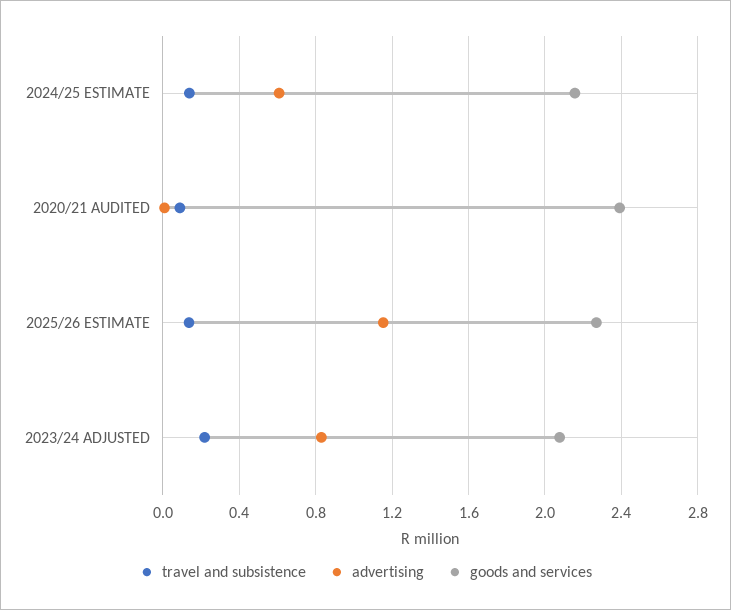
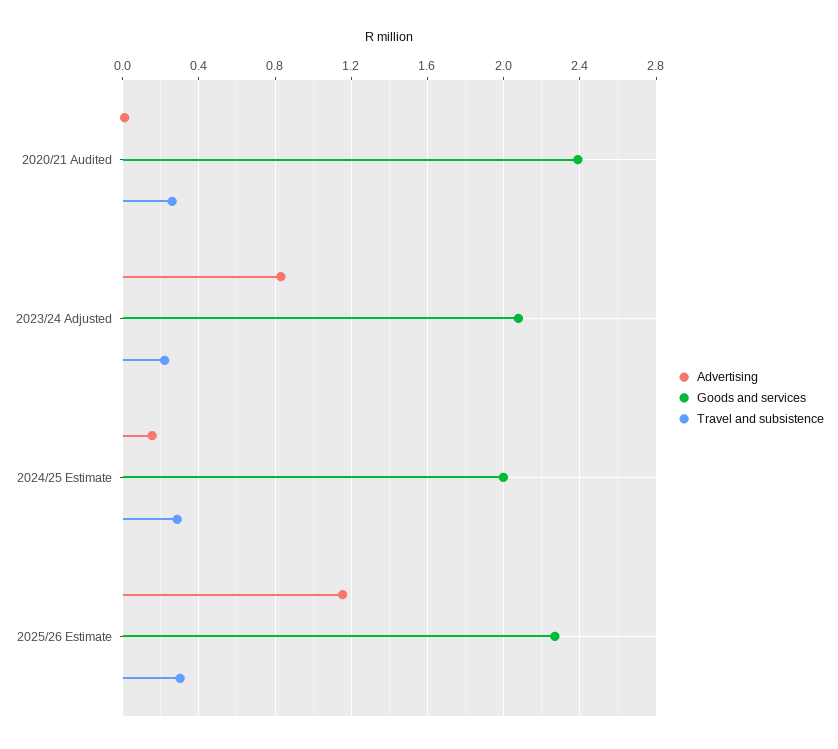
  {
    "travel and subsistence": {
-     "2024/25 ESTIMATE": 0.15,
+     "2024/25 ESTIMATE": 0.3,
-     "2020/21 AUDITED": 0.1,
+     "2020/21 AUDITED": 0.25,
-     "2025/26 ESTIMATE": 0.15,
+     "2025/26 ESTIMATE": 0.3,
      "2023/24 ADJUSTED": 0.2
    },
    "advertising": {
-     "2024/25 ESTIMATE": 0.6,
+     "2024/25 ESTIMATE": 0.15,
      "2020/21 AUDITED": 0,
      "2025/26 ESTIMATE": 1.15,
      "2023/24 ADJUSTED": 0.85
    },
    "goods and services": {
-     "2024/25 ESTIMATE": 2.15,
+     "2024/25 ESTIMATE": 2,
      "2020/21 AUDITED": 2.4,
      "2025/26 ESTIMATE": 2.25,
      "2023/24 ADJUSTED": 2.1
    }
  }

